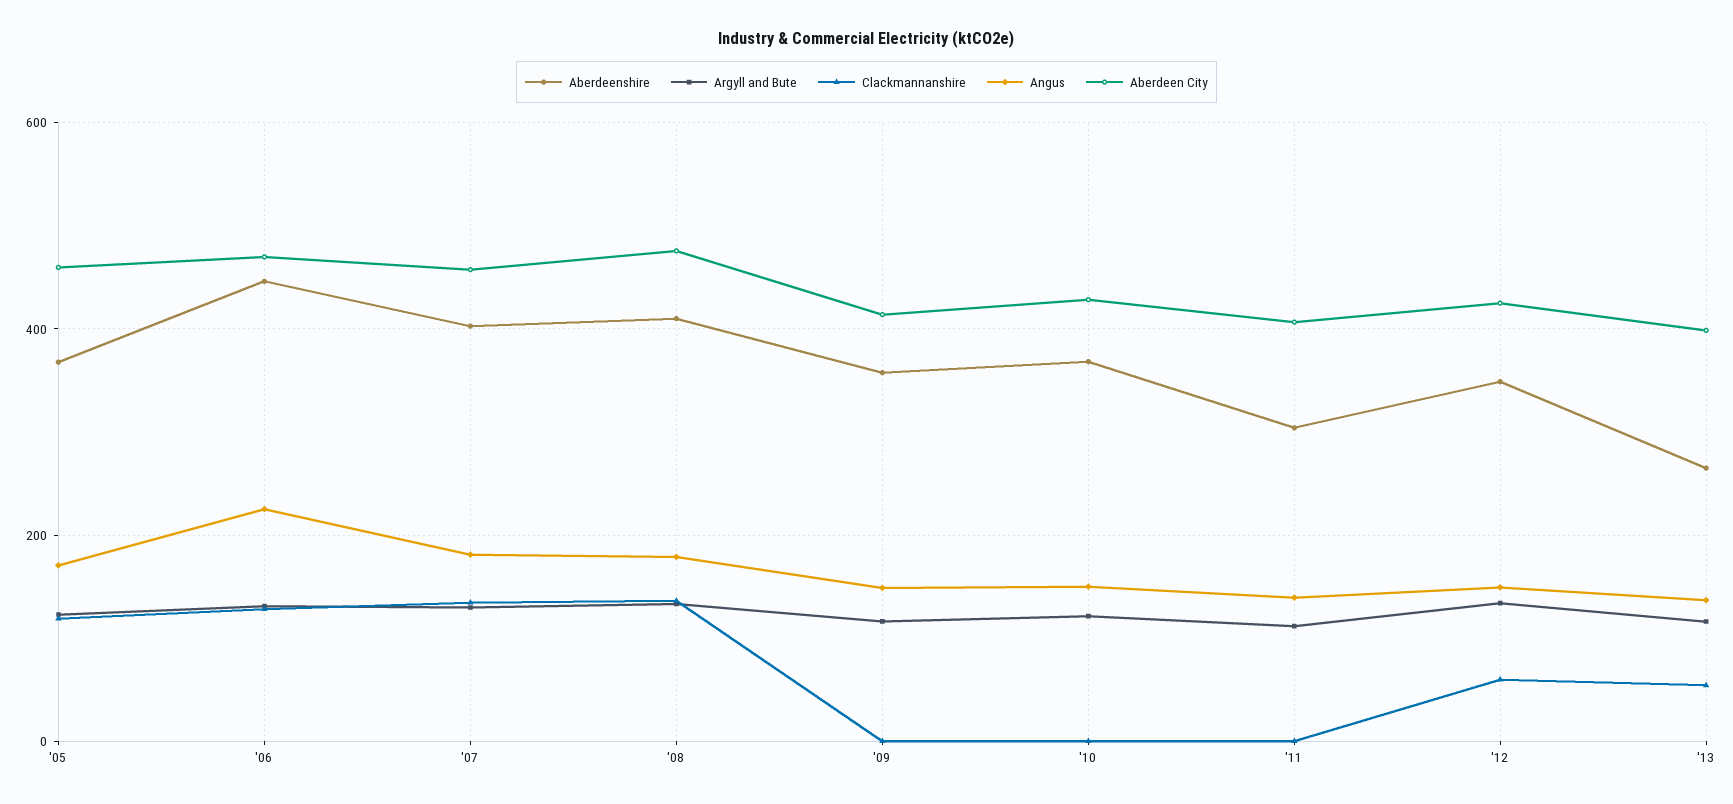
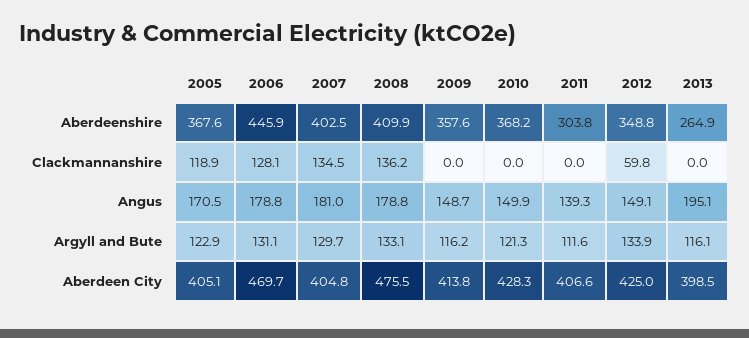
  {
    "Aberdeenshire": {
      "'05": 367.6,
      "'06": 445.9,
      "'07": 402.5,
      "'08": 409.9,
      "'09": 357.6,
      "'10": 368.2,
      "'11": 303.8,
      "'12": 348.8,
      "'13": 264.9
    },
    "Argyll and Bute": {
      "'05": 122.9,
      "'06": 131.1,
      "'07": 129.7,
      "'08": 133.1,
      "'09": 116.2,
      "'10": 121.3,
      "'11": 111.6,
      "'12": 133.9,
      "'13": 116.1
    },
    "Clackmannanshire": {
      "'05": 118.9,
      "'06": 128.1,
      "'07": 134.5,
      "'08": 136.2,
      "'09": 0,
      "'10": 0,
      "'11": 0,
      "'12": 59.8,
-     "'13": 60
+     "'13": 0
    },
    "Angus": {
      "'05": 170.5,
-     "'06": 220,
+     "'06": 178.8,
      "'07": 181,
      "'08": 178.8,
      "'09": 148.7,
      "'10": 149.9,
      "'11": 139.3,
      "'12": 149.1,
-     "'13": 140
+     "'13": 195.1
    },
    "Aberdeen City": {
-     "'05": 460,
+     "'05": 405.1,
      "'06": 469.7,
-     "'07": 460,
+     "'07": 404.8,
      "'08": 475.5,
      "'09": 413.8,
      "'10": 428.3,
      "'11": 406.6,
      "'12": 425,
      "'13": 398.5
    }
  }

